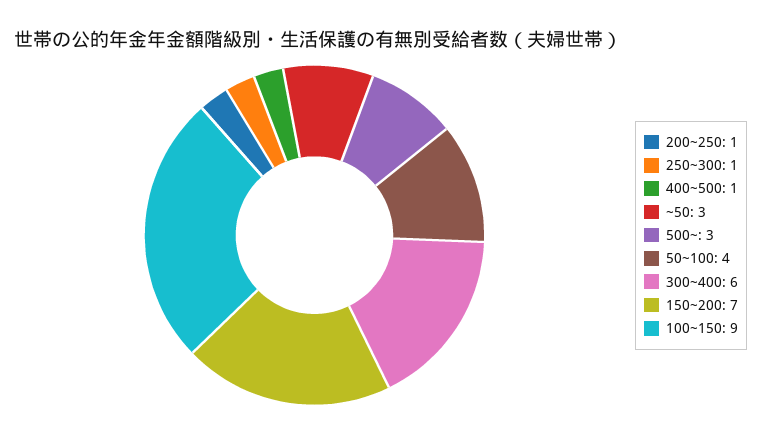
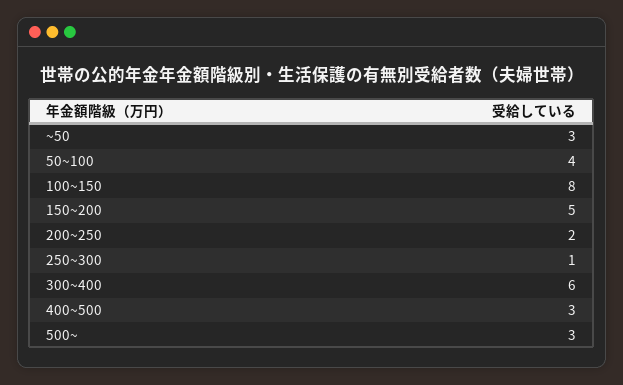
  {
-   "200~250": 1,
+   "200~250": 2,
    "250~300": 1,
-   "400~500": 1,
+   "400~500": 3,
    "~50": 3,
    "500~": 3,
    "50~100": 4,
    "300~400": 6,
-   "150~200": 7,
+   "150~200": 5,
-   "100~150": 9
+   "100~150": 8
  }

